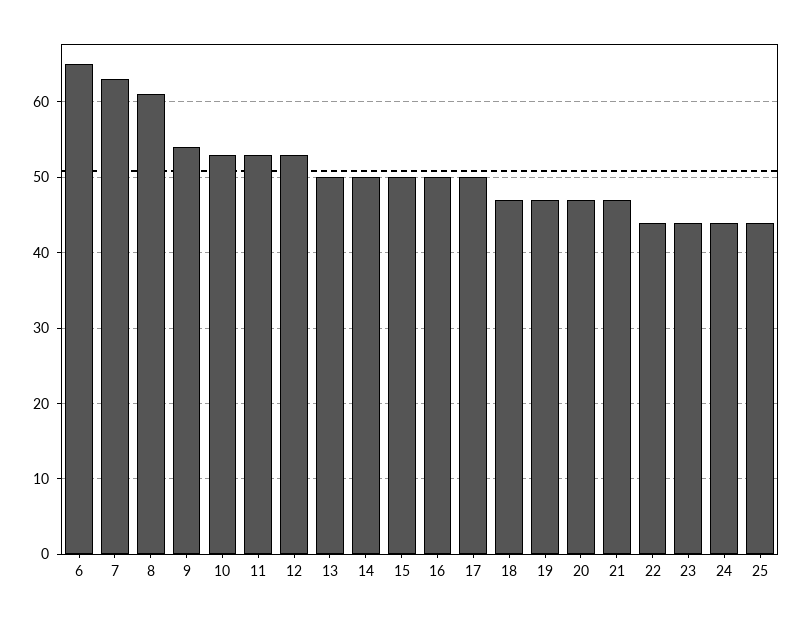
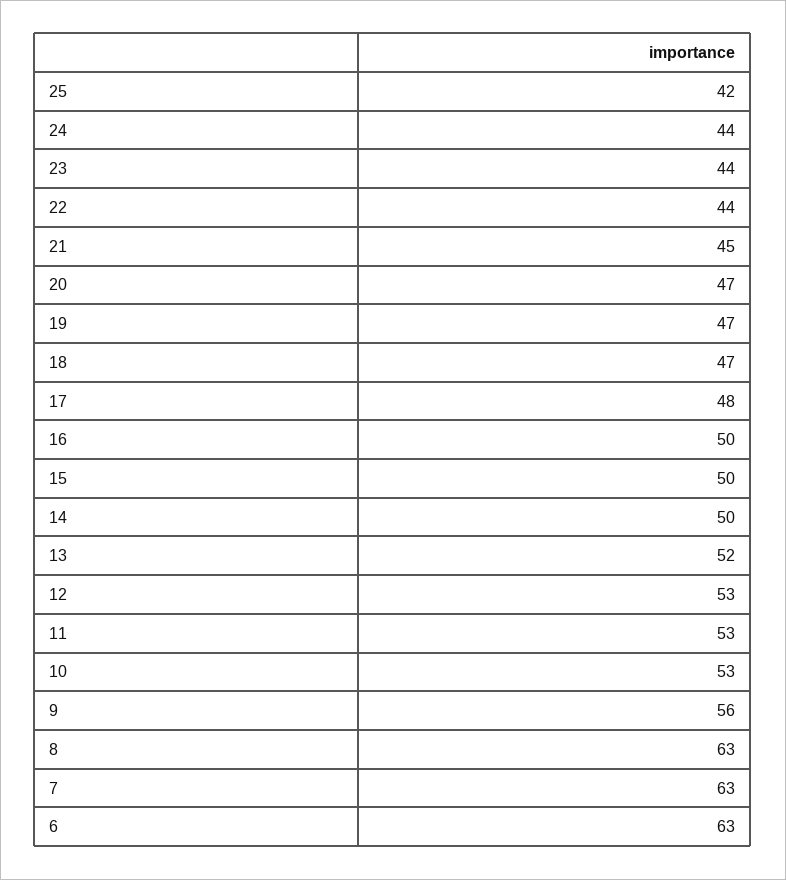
  {
-   "6": 65,
+   "6": 63,
    "7": 63,
-   "8": 61,
+   "8": 63,
-   "9": 54,
+   "9": 56,
    "10": 53,
    "11": 53,
    "12": 53,
-   "13": 50,
+   "13": 52,
    "14": 50,
    "15": 50,
    "16": 50,
-   "17": 50,
+   "17": 48,
    "18": 47,
    "19": 47,
    "20": 47,
-   "21": 47,
+   "21": 45,
    "22": 44,
    "23": 44,
    "24": 44,
-   "25": 44
+   "25": 42
  }

